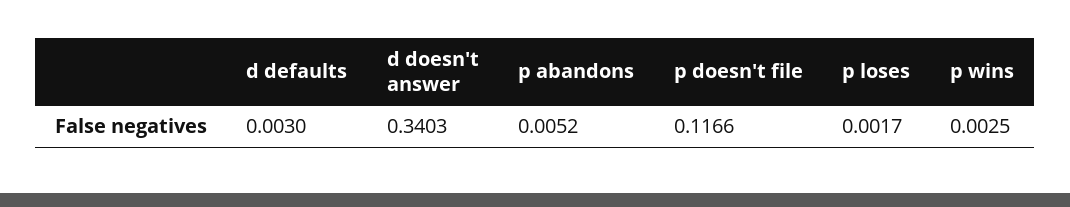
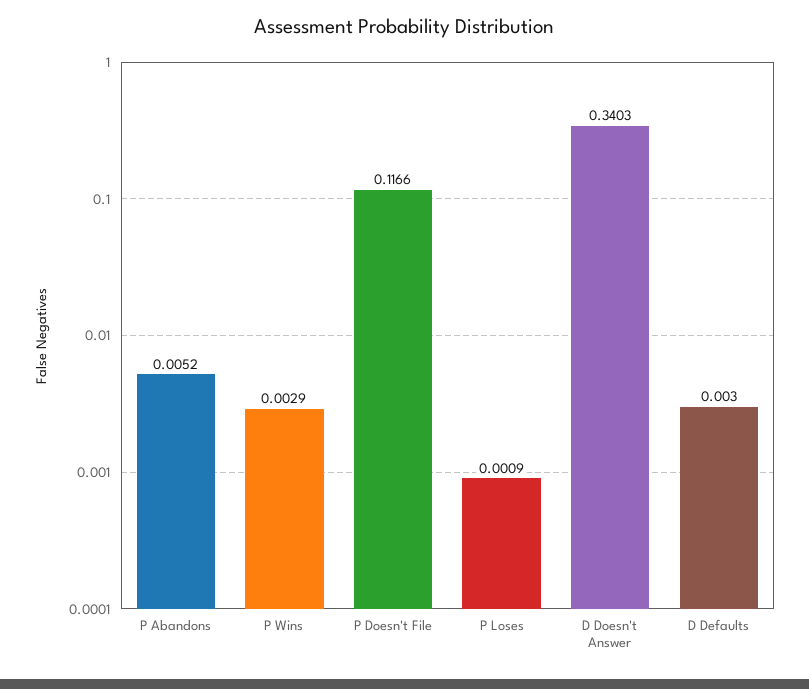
  {
    "d defaults": 0.003,
    "d doesn't answer": 0.3403,
    "p abandons": 0.0052,
    "p doesn't file": 0.1166,
-   "p loses": 0.0017,
+   "p loses": 0.0009,
-   "p wins": 0.0025
+   "p wins": 0.0029
  }

